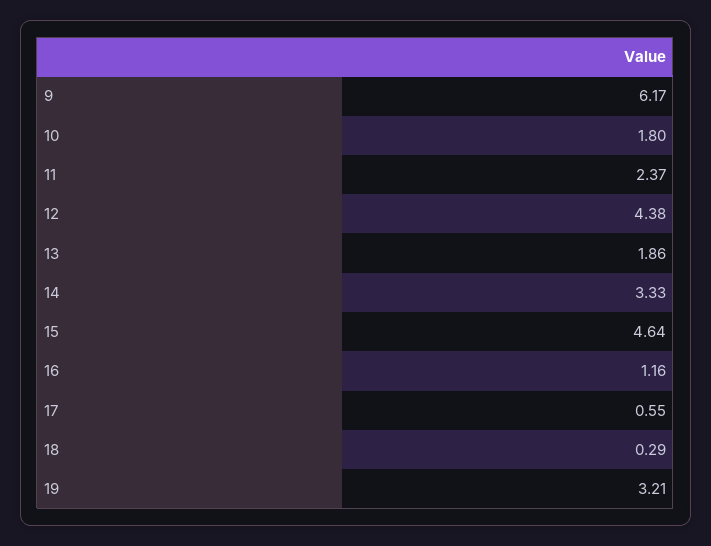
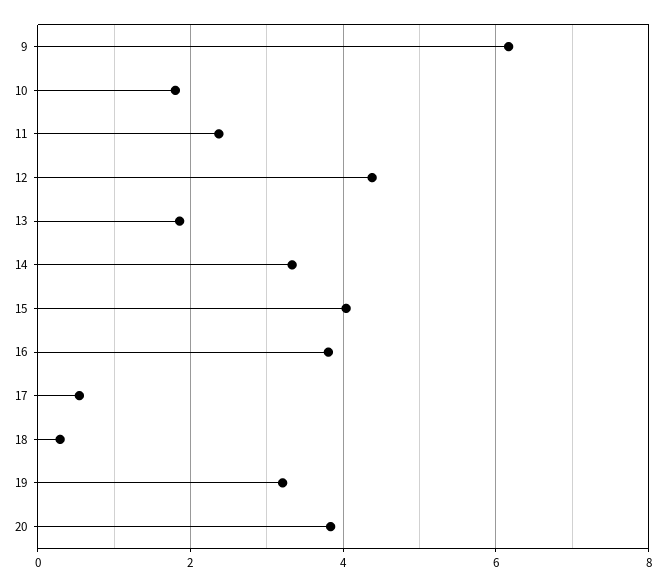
  {
    "9": 6.17,
    "10": 1.8,
    "11": 2.37,
    "12": 4.38,
    "13": 1.86,
    "14": 3.33,
-   "15": 4.64,
+   "15": 4,
-   "16": 1.16,
+   "16": 3.8,
    "17": 0.55,
    "18": 0.29,
-   "19": 3.21
+   "19": 3.21,
+   "20": 3.8
  }

